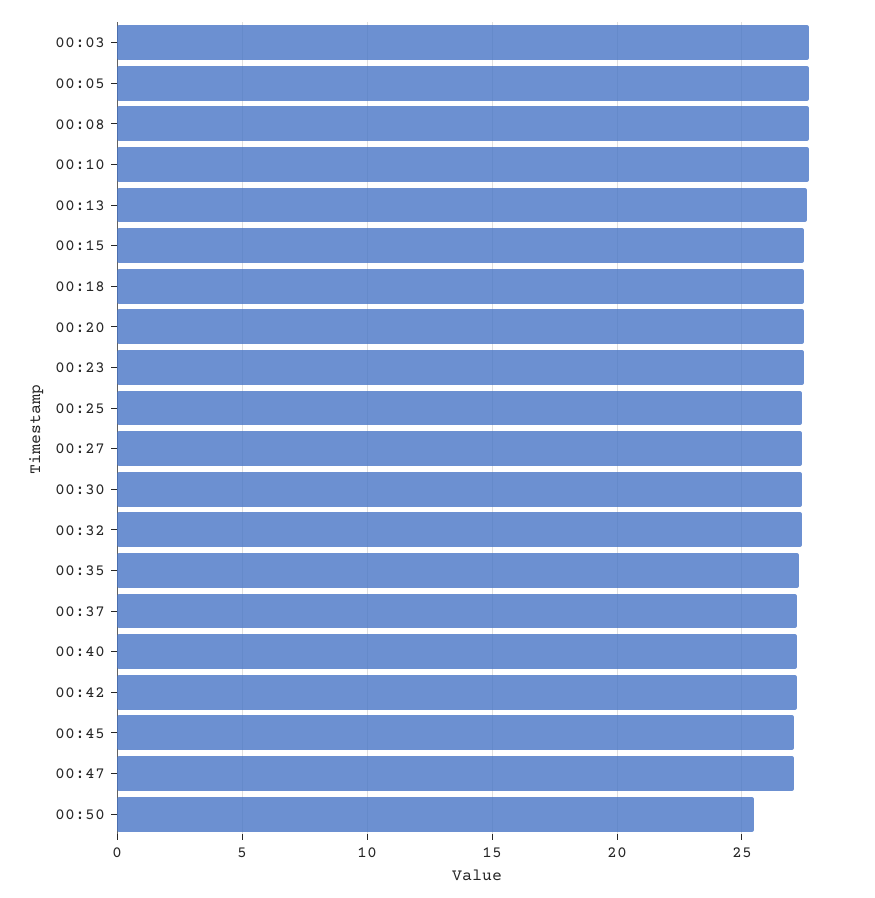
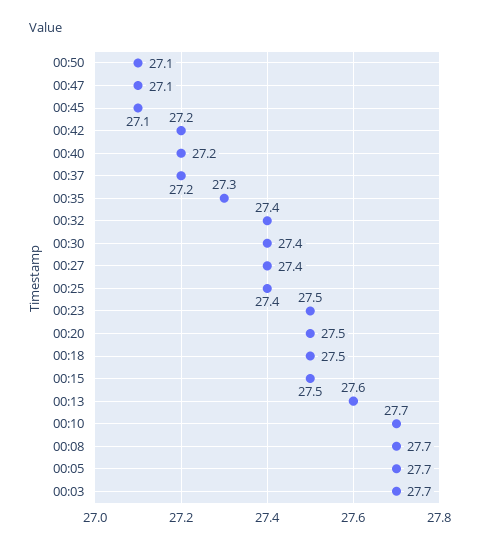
  {
    "00:03": 27.7,
    "00:05": 27.7,
    "00:08": 27.7,
    "00:10": 27.7,
    "00:13": 27.6,
    "00:15": 27.5,
    "00:18": 27.5,
    "00:20": 27.5,
    "00:23": 27.5,
    "00:25": 27.4,
    "00:27": 27.4,
    "00:30": 27.4,
    "00:32": 27.4,
    "00:35": 27.3,
    "00:37": 27.2,
    "00:40": 27.2,
    "00:42": 27.2,
    "00:45": 27.1,
    "00:47": 27.1,
-   "00:50": 25.5
+   "00:50": 27.1
  }

